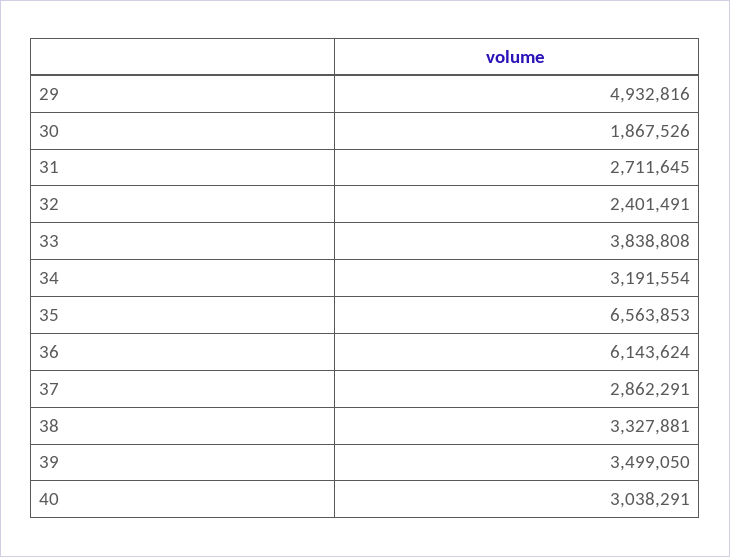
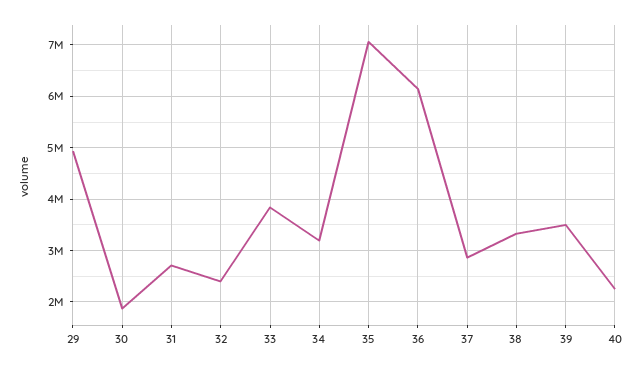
  {
    "29": 4932816,
    "30": 1867526,
    "31": 2711645,
    "32": 2401491,
    "33": 3838808,
    "34": 3191554,
-   "35": 6563853,
+   "35": 7000000,
    "36": 6143624,
    "37": 2862291,
    "38": 3327881,
    "39": 3499050,
-   "40": 3038291
+   "40": 2200000
  }

